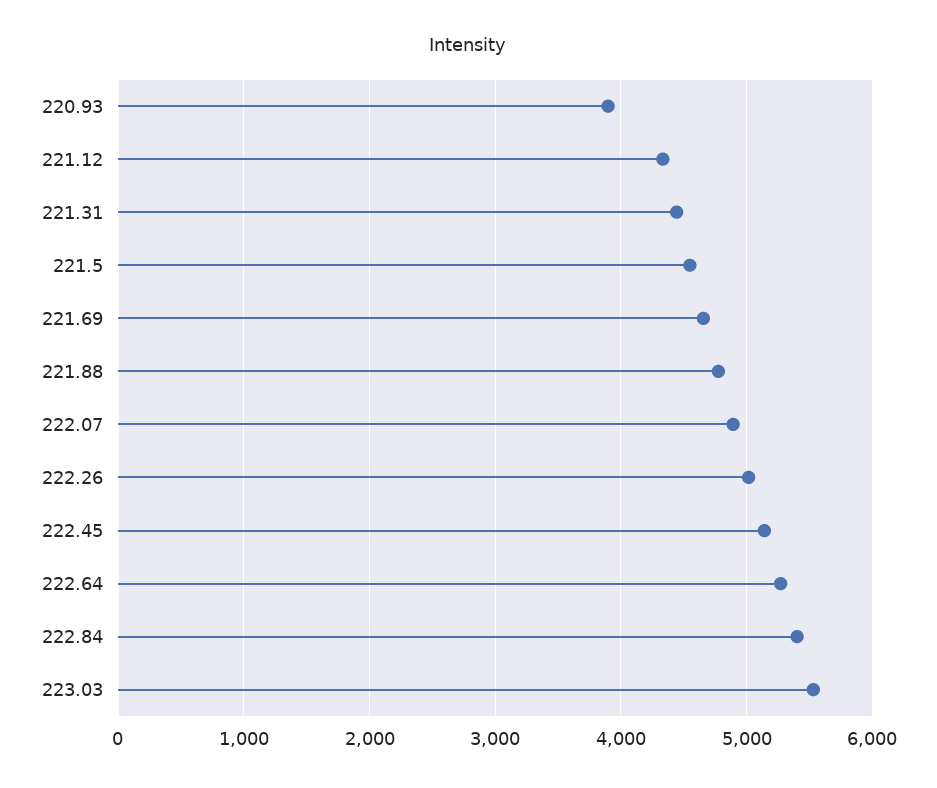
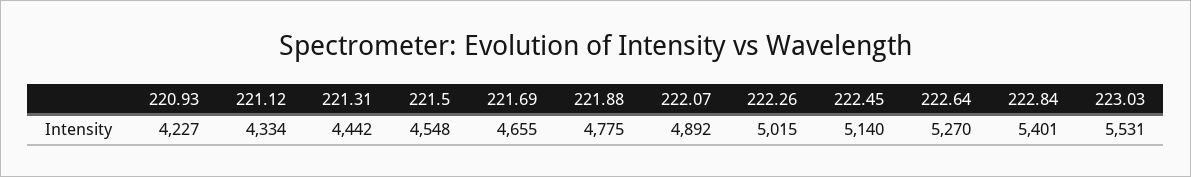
  {
-   "220.93": 3900,
+   "220.93": 4227,
    "221.12": 4334,
    "221.31": 4442,
    "221.5": 4548,
    "221.69": 4655,
    "221.88": 4775,
    "222.07": 4892,
    "222.26": 5015,
    "222.45": 5140,
    "222.64": 5270,
    "222.84": 5401,
    "223.03": 5531
  }

